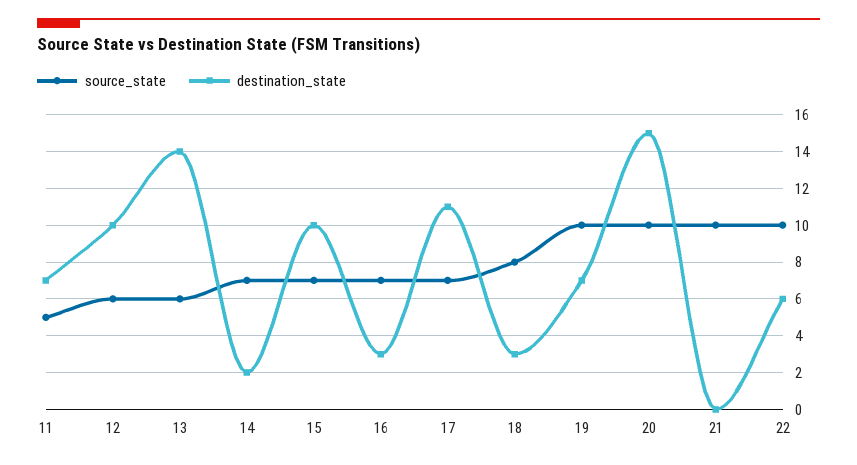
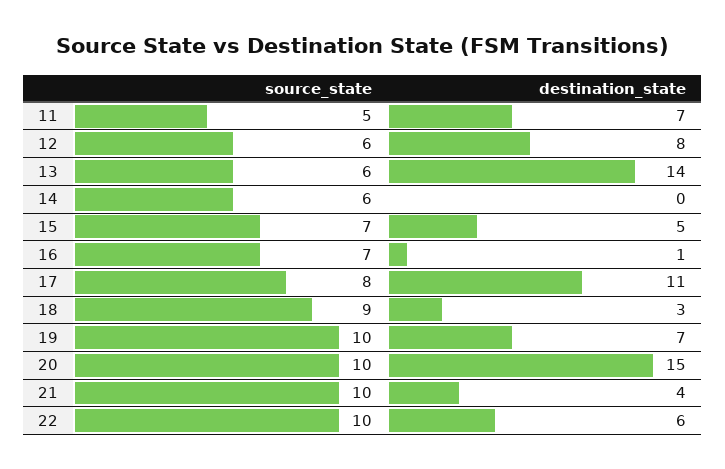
  {
    "source_state": {
      "11": 5,
      "12": 6,
      "13": 6,
-     "14": 7,
+     "14": 6,
      "15": 7,
      "16": 7,
-     "17": 7,
+     "17": 8,
-     "18": 8,
+     "18": 9,
      "19": 10,
      "20": 10,
      "21": 10,
      "22": 10
    },
    "destination_state": {
      "11": 7,
-     "12": 10,
+     "12": 8,
      "13": 14,
-     "14": 2,
+     "14": 0,
-     "15": 10,
+     "15": 5,
-     "16": 3,
+     "16": 1,
      "17": 11,
      "18": 3,
      "19": 7,
      "20": 15,
-     "21": 0,
+     "21": 4,
      "22": 6
    }
  }

